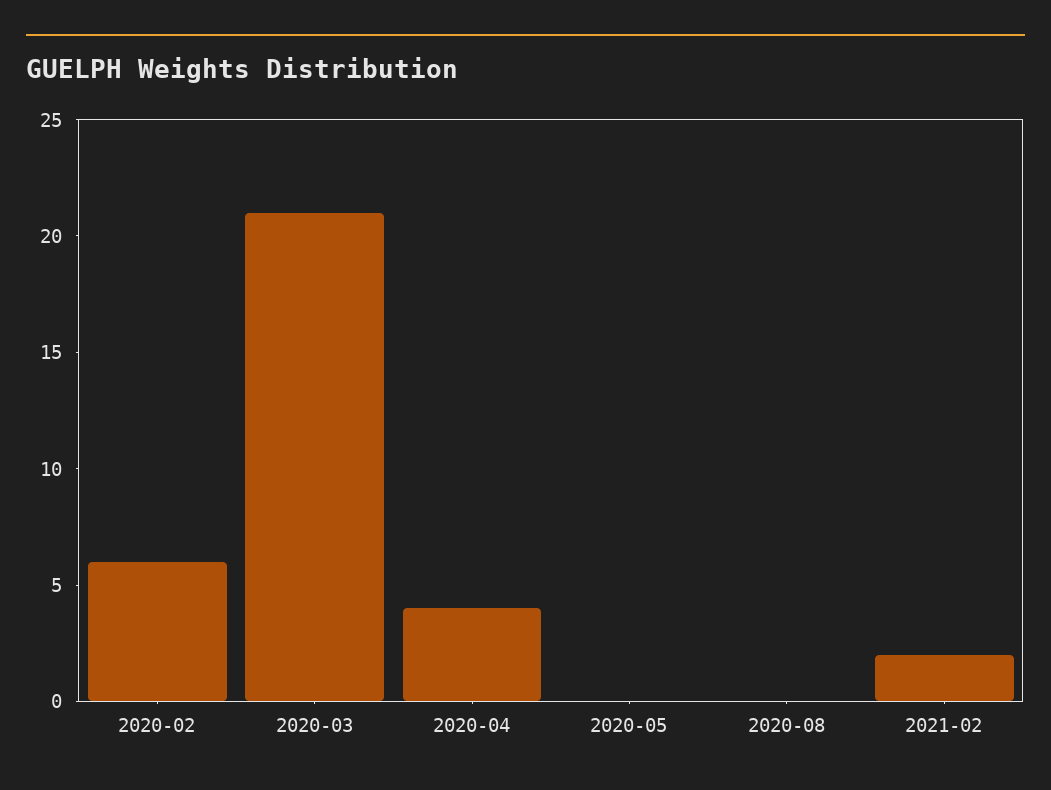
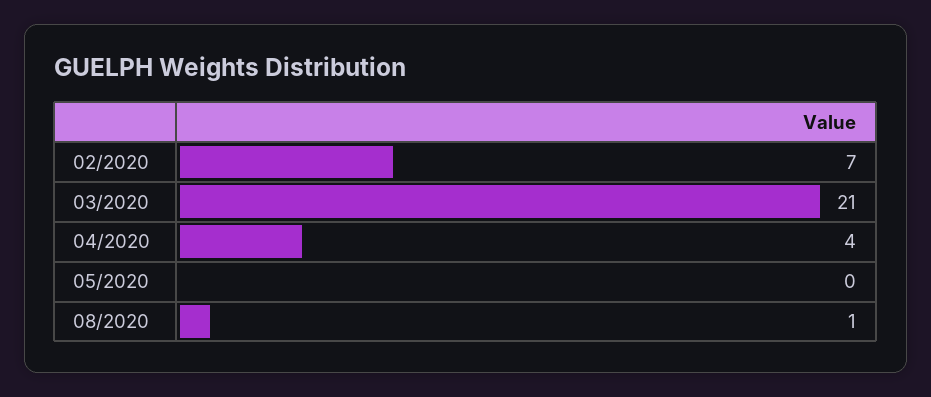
  {
-   "2020-02": 6,
+   "2020-02": 7,
    "2020-03": 21,
    "2020-04": 4,
    "2020-05": 0,
-   "2020-08": 0,
+   "2020-08": 1
-   "2021-02": 2
  }

